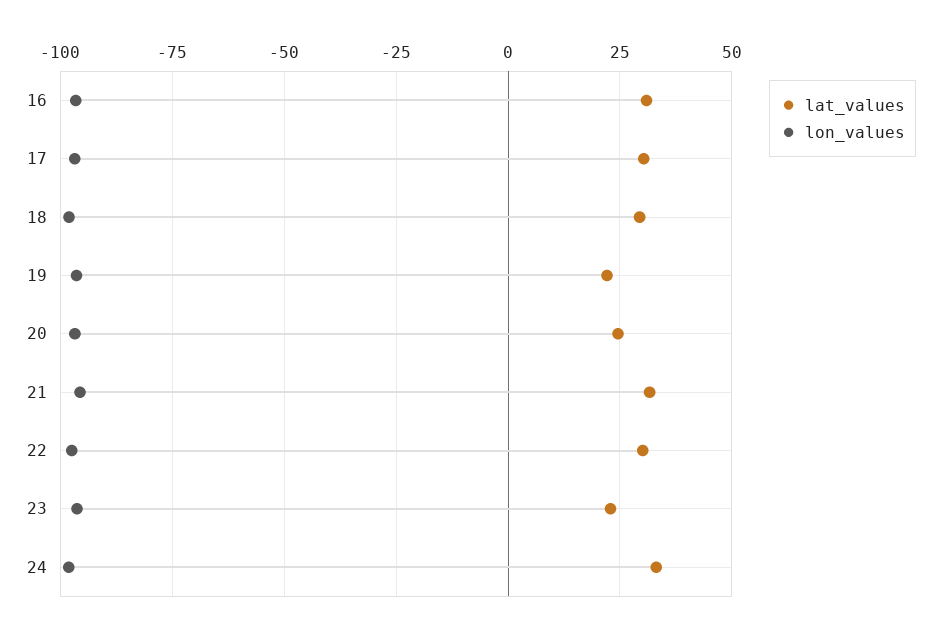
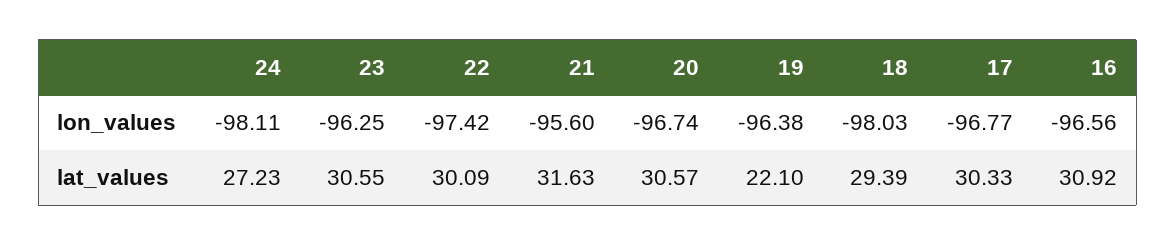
  {
    "lat_values": {
      "16": 30.92,
      "17": 30.33,
      "18": 29.39,
      "19": 22.1,
-     "20": 25,
+     "20": 30.57,
      "21": 31.63,
      "22": 30.09,
-     "23": 22.5,
+     "23": 30.55,
-     "24": 32.5
+     "24": 27.23
    },
    "lon_values": {
      "16": -96.56,
      "17": -96.77,
      "18": -98.03,
      "19": -96.38,
      "20": -96.74,
      "21": -95.6,
      "22": -97.42,
      "23": -96.25,
      "24": -98.11
    }
  }

